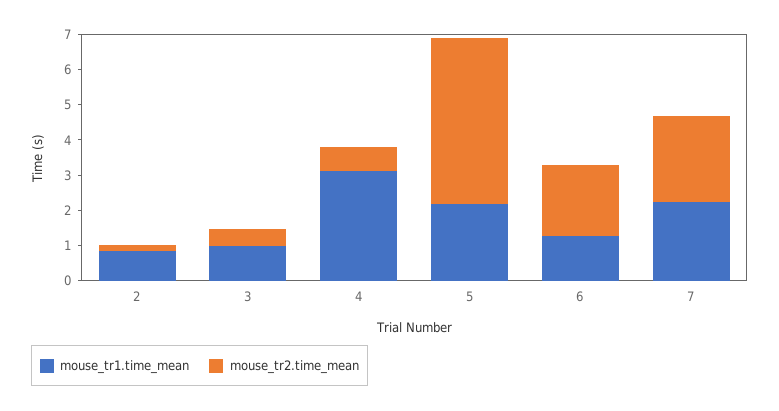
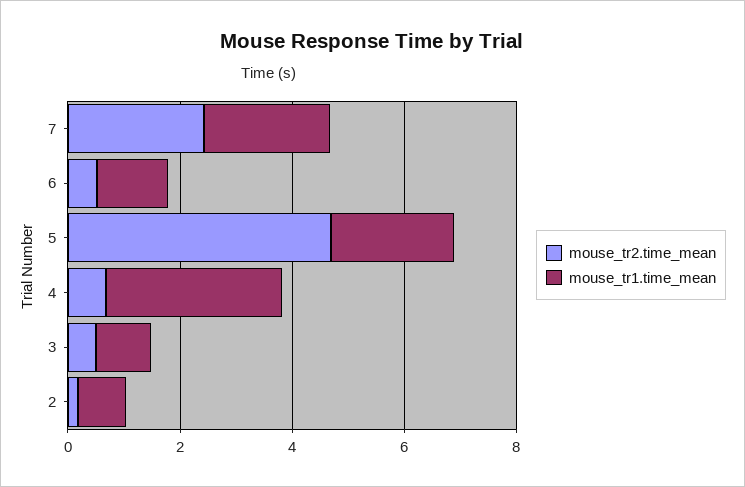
  {
    "mouse_tr1.time_mean": {
      "2": 0.75,
      "3": 1,
      "4": 3.25,
      "5": 2.25,
      "6": 1.25,
      "7": 2.25
    },
    "mouse_tr2.time_mean": {
      "2": 0.25,
      "3": 0.5,
      "4": 0.75,
      "5": 4.75,
-     "6": 2,
+     "6": 0.5,
      "7": 2.5
    }
  }

